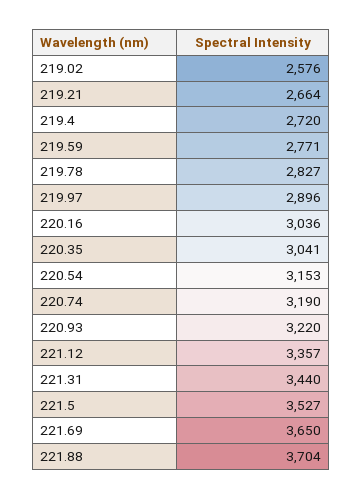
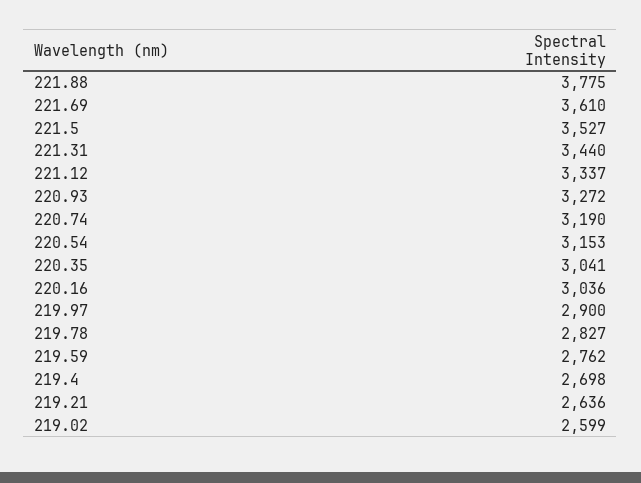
  {
-   "219.02": 2576,
+   "219.02": 2599,
-   "219.21": 2664,
+   "219.21": 2636,
-   "219.4": 2720,
+   "219.4": 2698,
-   "219.59": 2771,
+   "219.59": 2762,
    "219.78": 2827,
-   "219.97": 2896,
+   "219.97": 2900,
    "220.16": 3036,
    "220.35": 3041,
    "220.54": 3153,
    "220.74": 3190,
-   "220.93": 3220,
+   "220.93": 3272,
-   "221.12": 3357,
+   "221.12": 3337,
    "221.31": 3440,
    "221.5": 3527,
-   "221.69": 3650,
+   "221.69": 3610,
-   "221.88": 3704
+   "221.88": 3775
  }

